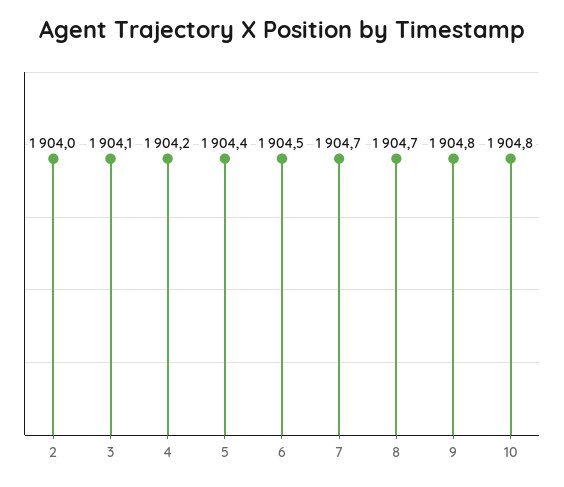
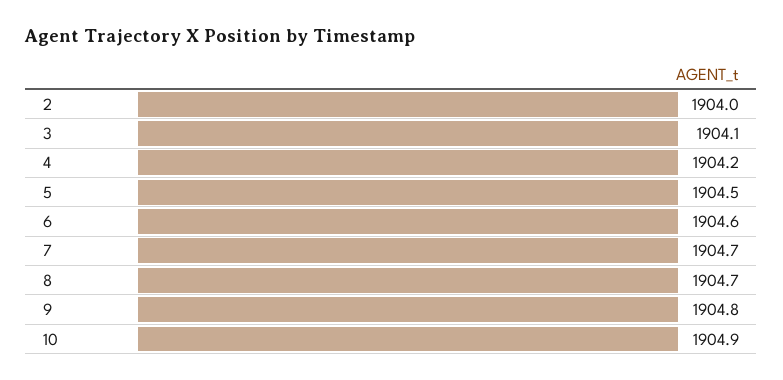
  {
    "2": 1904,
    "3": 1904.1,
    "4": 1904.2,
-   "5": 1904.4,
+   "5": 1904.5,
-   "6": 1904.5,
+   "6": 1904.6,
    "7": 1904.7,
    "8": 1904.7,
    "9": 1904.8,
-   "10": 1904.8
+   "10": 1904.9
  }

